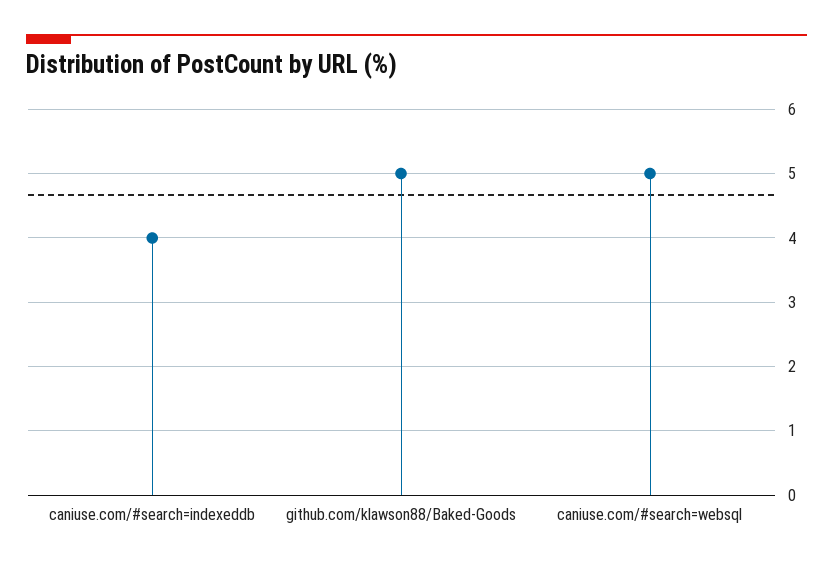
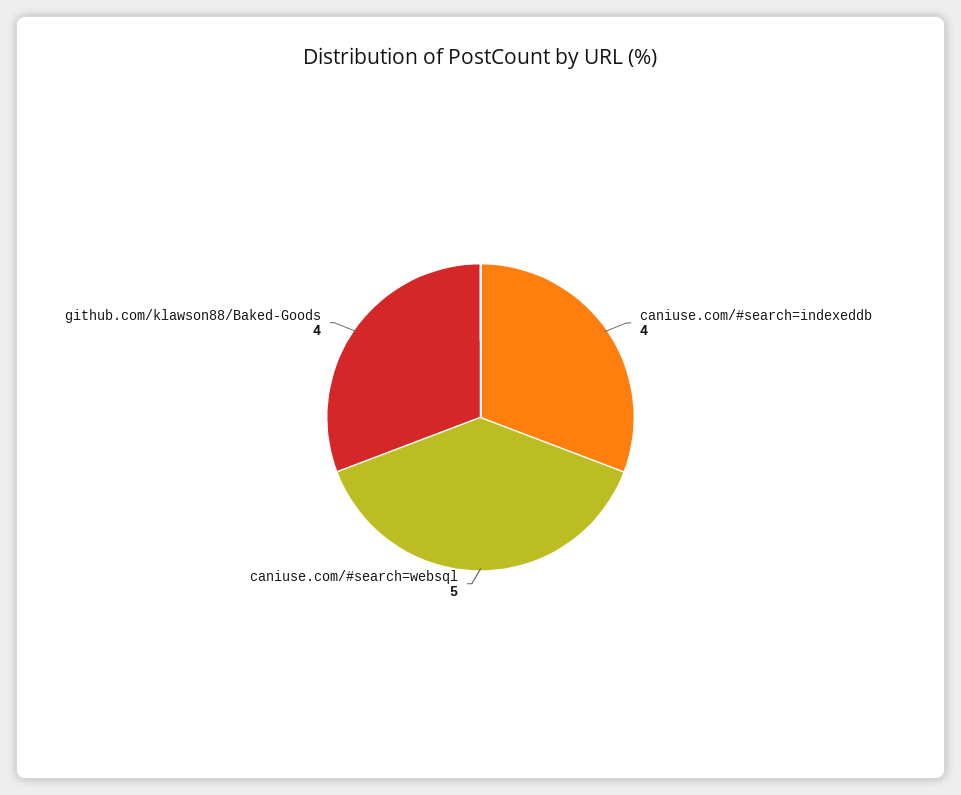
  {
    "caniuse.com/#search=indexeddb": 4,
-   "github.com/klawson88/Baked-Goods": 5,
+   "github.com/klawson88/Baked-Goods": 4,
    "caniuse.com/#search=websql": 5
  }

